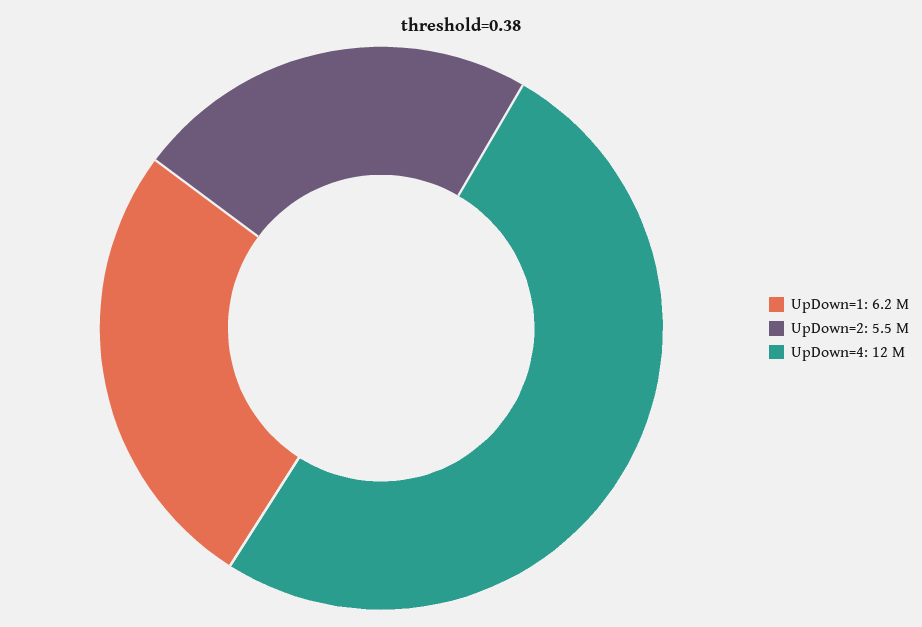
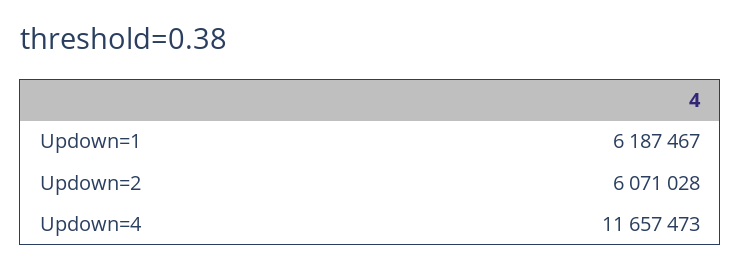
  {
    "UpDown=1": 6187467,
-   "UpDown=2": 5500000,
+   "UpDown=2": 6071028,
    "UpDown=4": 11657473
  }

